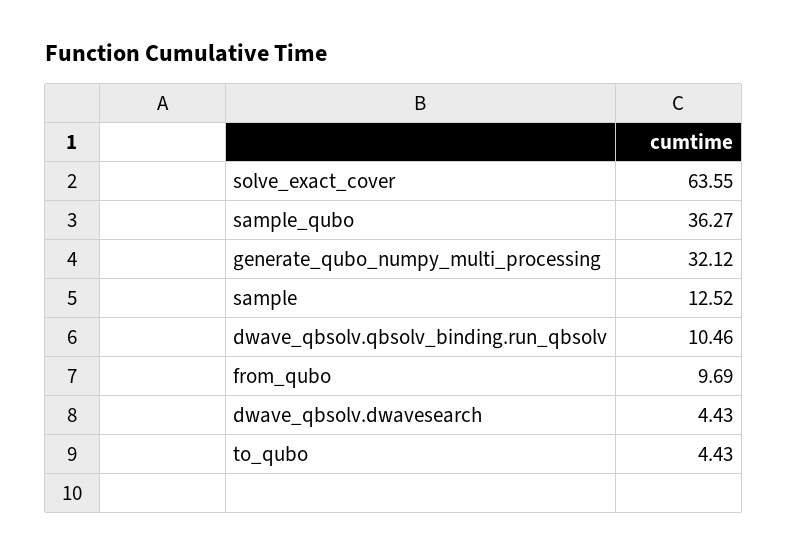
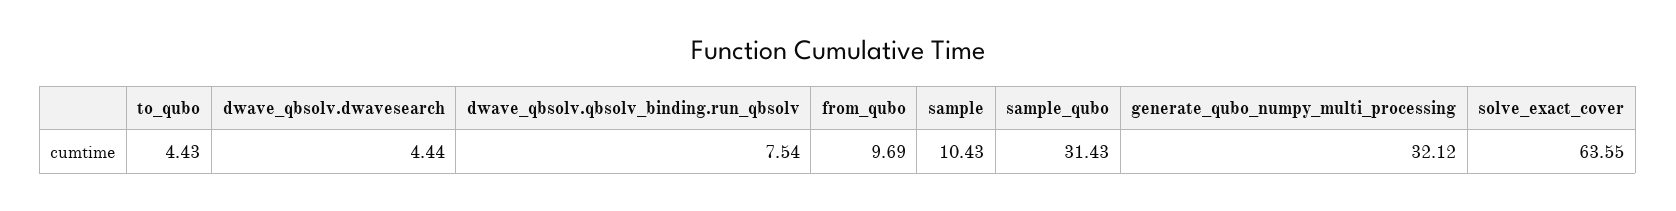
  {
    "solve_exact_cover": 63.55,
-   "sample_qubo": 36.27,
+   "sample_qubo": 31.43,
    "generate_qubo_numpy_multi_processing": 32.12,
-   "sample": 12.52,
+   "sample": 10.43,
-   "dwave_qbsolv.qbsolv_binding.run_qbsolv": 10.46,
+   "dwave_qbsolv.qbsolv_binding.run_qbsolv": 7.54,
    "from_qubo": 9.69,
-   "dwave_qbsolv.dwavesearch": 4.43,
+   "dwave_qbsolv.dwavesearch": 4.44,
    "to_qubo": 4.43
  }

